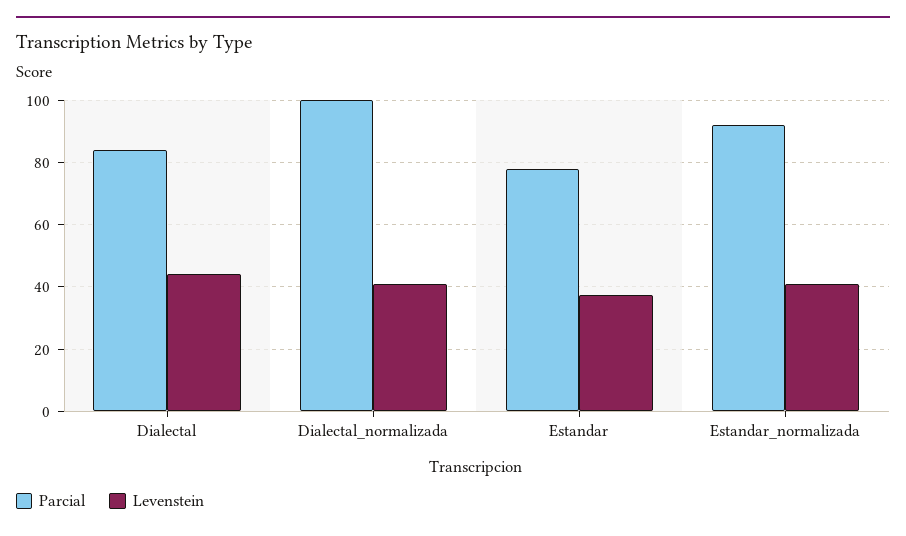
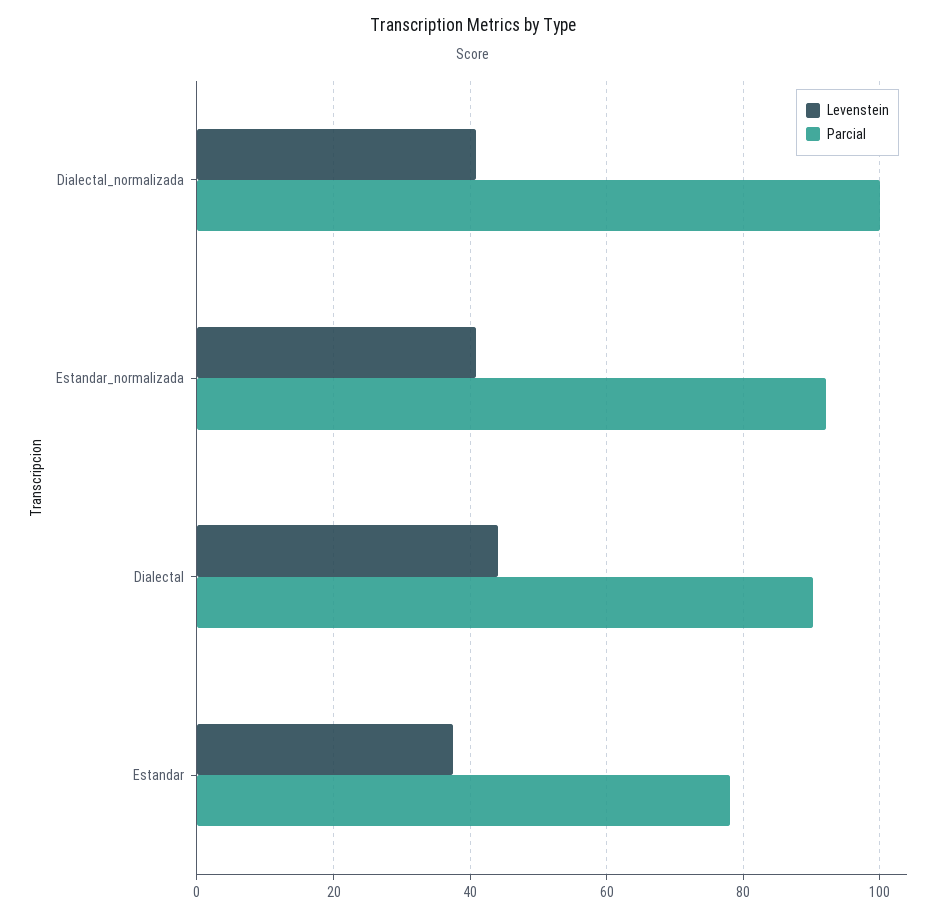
  {
    "Parcial": {
-     "Dialectal": 84,
+     "Dialectal": 90,
      "Dialectal_normalizada": 100,
      "Estandar": 78,
      "Estandar_normalizada": 92
    },
    "Levenstein": {
      "Dialectal": 44,
      "Dialectal_normalizada": 40,
      "Estandar": 38,
      "Estandar_normalizada": 40
    }
  }

